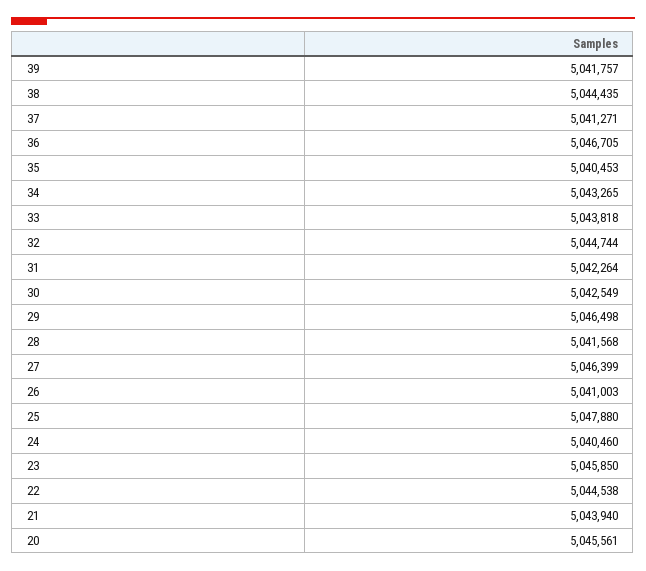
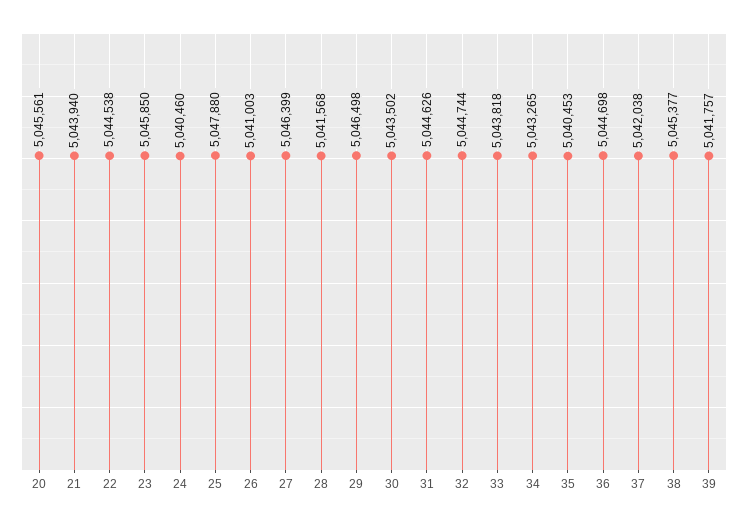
  {
    "39": 5041757,
-   "38": 5044435,
+   "38": 5045377,
-   "37": 5041271,
+   "37": 5042038,
-   "36": 5046705,
+   "36": 5044698,
    "35": 5040453,
    "34": 5043265,
    "33": 5043818,
    "32": 5044744,
-   "31": 5042264,
+   "31": 5044626,
-   "30": 5042549,
+   "30": 5043502,
    "29": 5046498,
    "28": 5041568,
    "27": 5046399,
    "26": 5041003,
    "25": 5047880,
    "24": 5040460,
    "23": 5045850,
    "22": 5044538,
    "21": 5043940,
    "20": 5045561
  }

